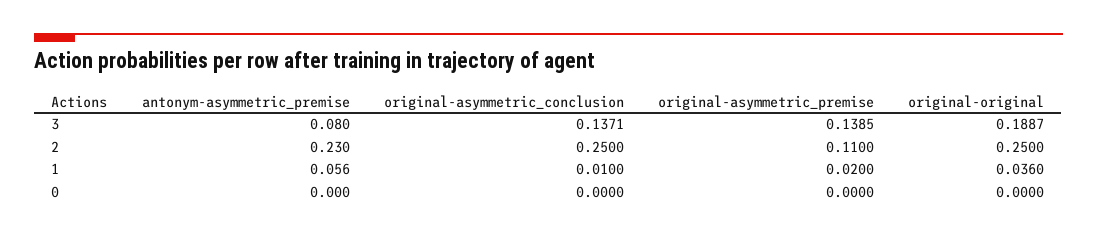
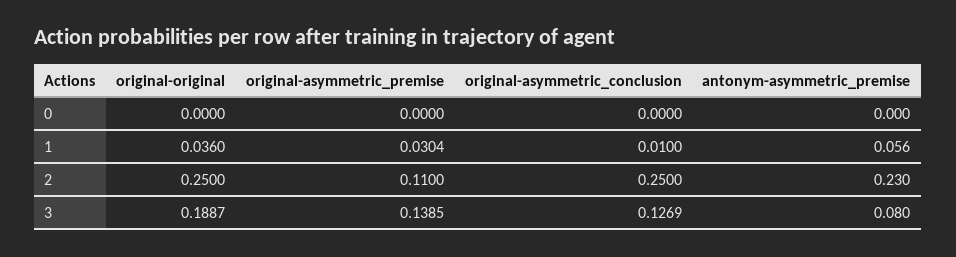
  {
    "antonym-asymmetric_premise": {
      "3": 0.08,
      "2": 0.23,
      "1": 0.056,
      "0": 0
    },
    "original-asymmetric_conclusion": {
-     "3": 0.1371,
+     "3": 0.1269,
      "2": 0.25,
      "1": 0.01,
      "0": 0
    },
    "original-asymmetric_premise": {
      "3": 0.1385,
      "2": 0.11,
-     "1": 0.02,
+     "1": 0.0304,
      "0": 0
    },
    "original-original": {
      "3": 0.1887,
      "2": 0.25,
      "1": 0.036,
      "0": 0
    }
  }

